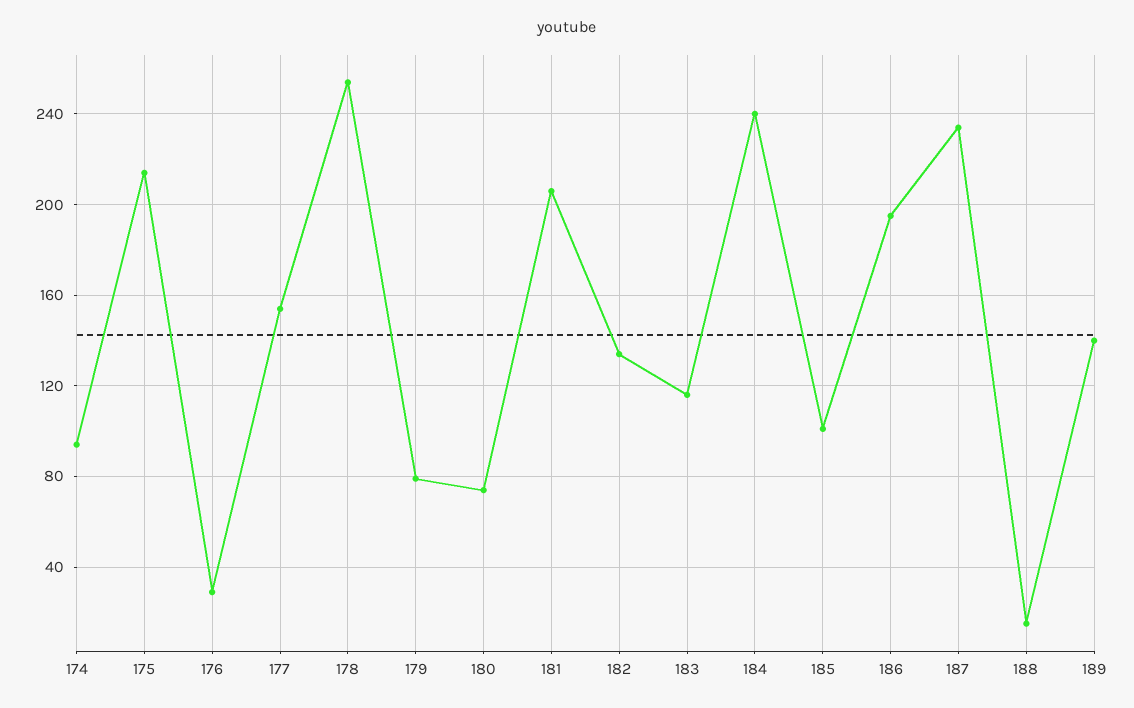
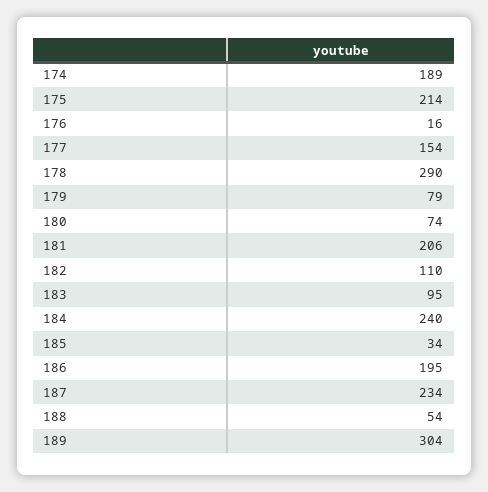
  {
-   "174": 95,
+   "174": 189,
    "175": 214,
-   "176": 30,
+   "176": 16,
    "177": 154,
-   "178": 255,
+   "178": 290,
    "179": 79,
    "180": 74,
    "181": 206,
-   "182": 135,
+   "182": 110,
-   "183": 115,
+   "183": 95,
    "184": 240,
-   "185": 100,
+   "185": 34,
    "186": 195,
    "187": 234,
-   "188": 15,
+   "188": 54,
-   "189": 140
+   "189": 304
  }

